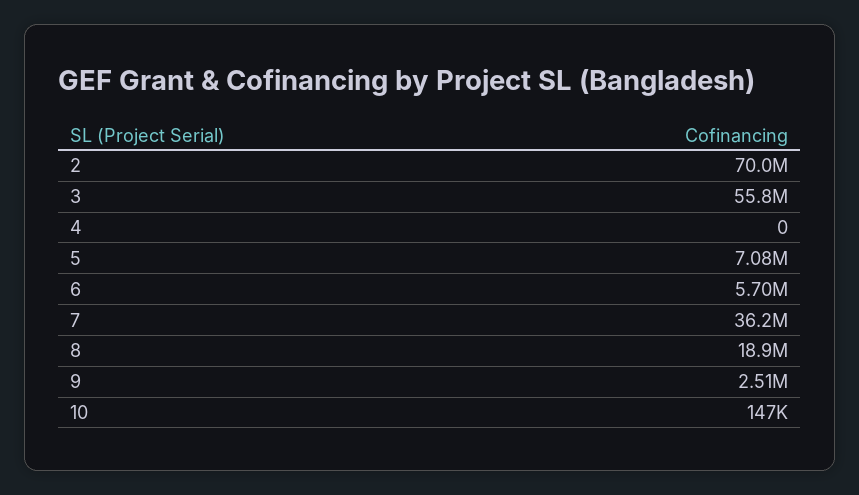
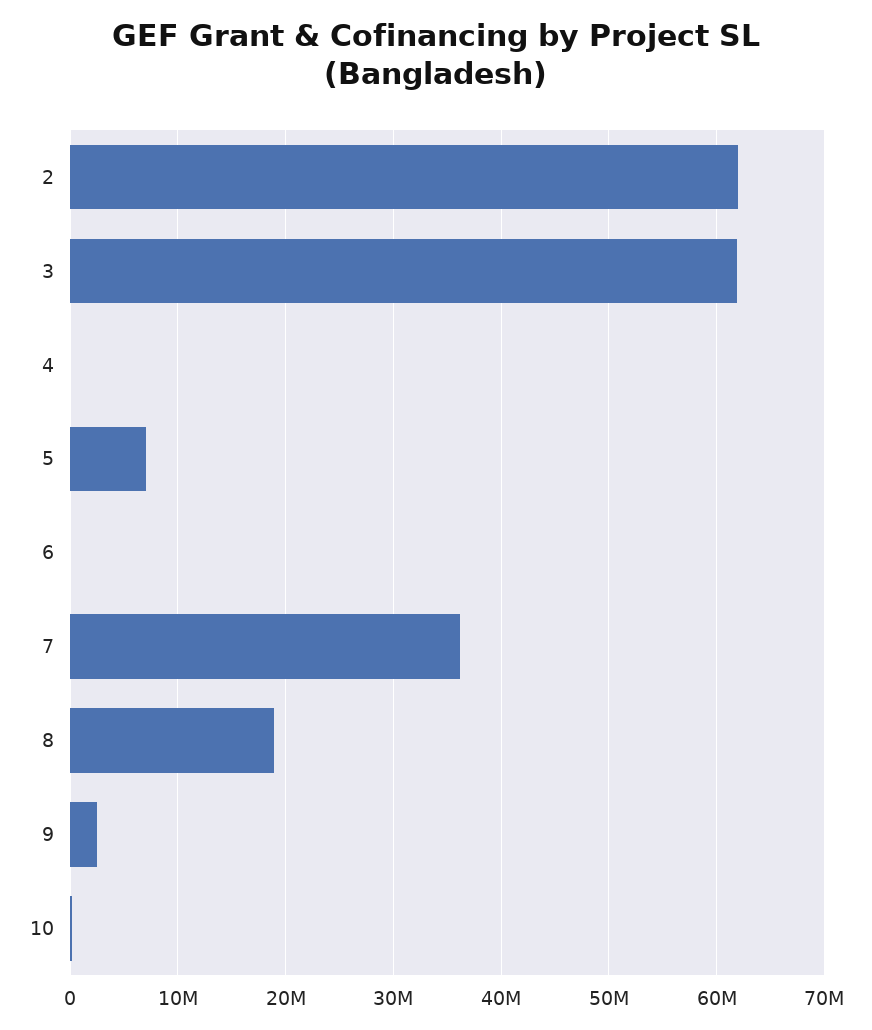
  {
-   "2": 70000000,
+   "2": 62000000,
-   "3": 55800000,
+   "3": 62000000,
    "4": 0,
    "5": 7080000,
-   "6": 5700000,
+   "6": 0,
    "7": 36200000,
    "8": 18900000,
    "9": 2510000,
    "10": 147000
  }

